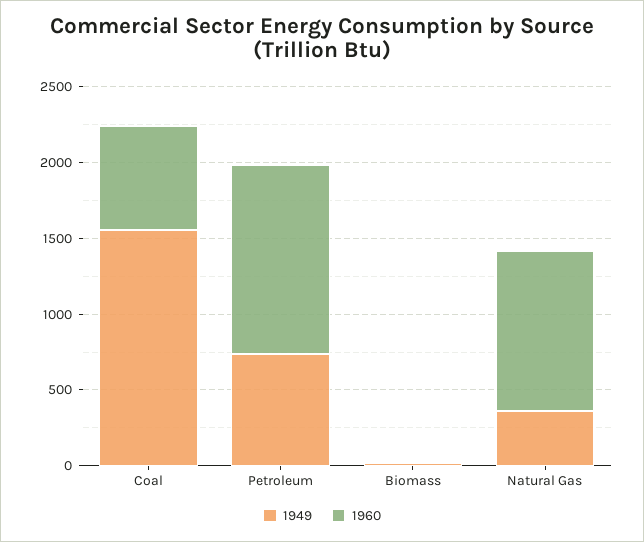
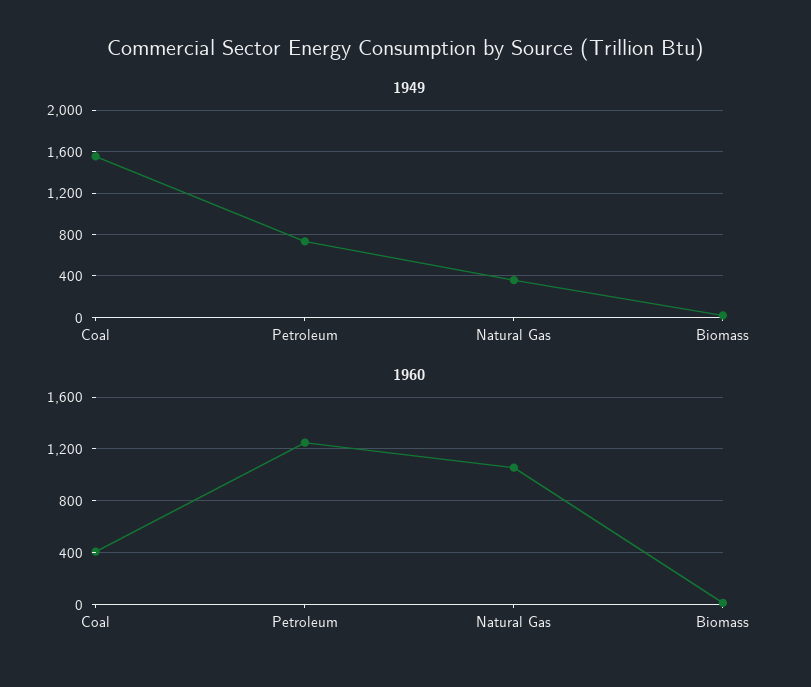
  {
    "1949": {
      "Coal": 1600,
      "Petroleum": 700,
      "Biomass": 0,
      "Natural Gas": 400
    },
    "1960": {
-     "Coal": 700,
+     "Coal": 400,
      "Petroleum": 1250,
      "Biomass": 0,
      "Natural Gas": 1050
    }
  }

